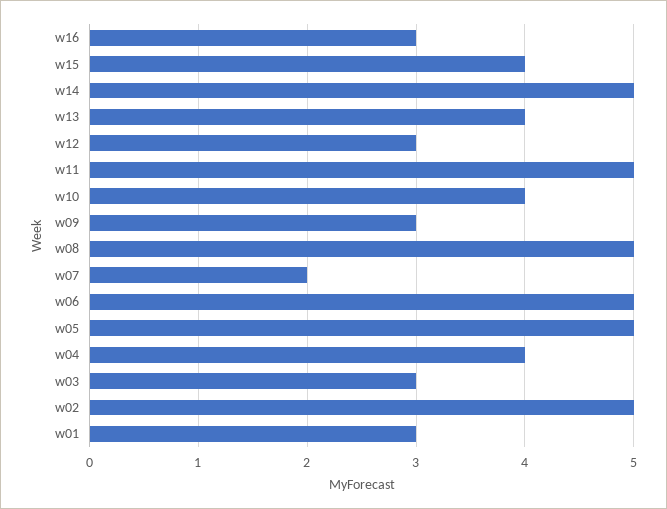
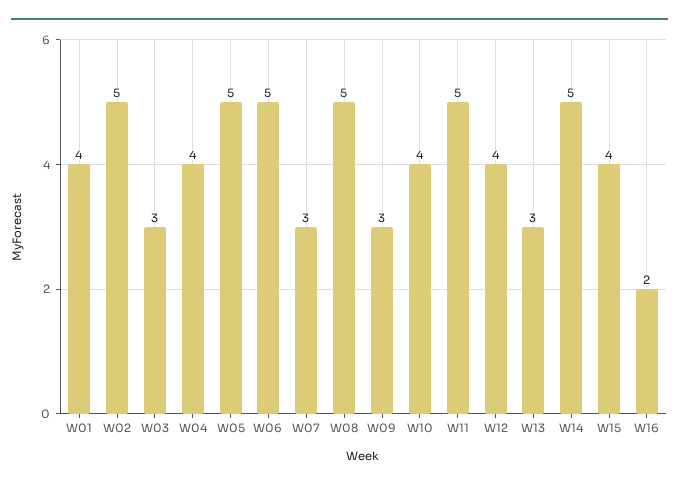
  {
-   "w16": 3,
+   "w16": 2,
    "w15": 4,
    "w14": 5,
-   "w13": 4,
+   "w13": 3,
-   "w12": 3,
+   "w12": 4,
    "w11": 5,
    "w10": 4,
    "w09": 3,
    "w08": 5,
-   "w07": 2,
+   "w07": 3,
    "w06": 5,
    "w05": 5,
    "w04": 4,
    "w03": 3,
    "w02": 5,
-   "w01": 3
+   "w01": 4
  }

